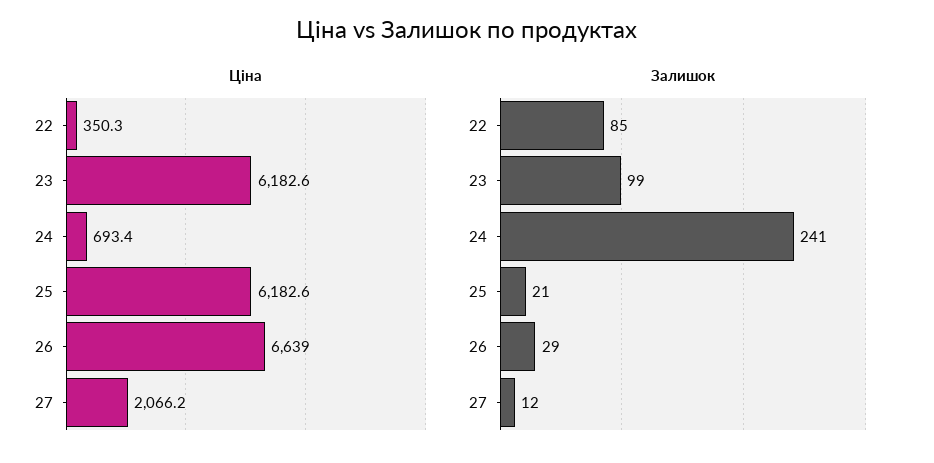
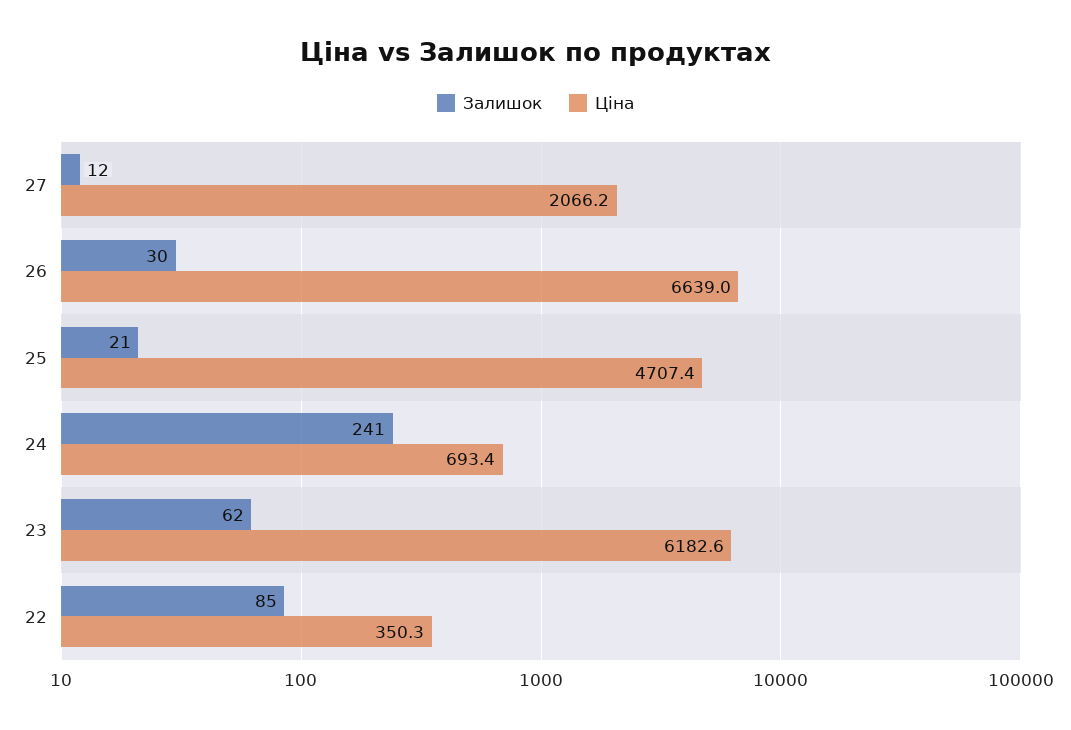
  {
    "Ціна": {
      "22": 350.3,
      "23": 6182.6,
      "24": 693.4,
-     "25": 6182.6,
+     "25": 4707.4,
      "26": 6639,
      "27": 2066.2
    },
    "Залишок": {
      "22": 85,
-     "23": 99,
+     "23": 62,
      "24": 241,
      "25": 21,
-     "26": 29,
+     "26": 30,
      "27": 12
    }
  }

